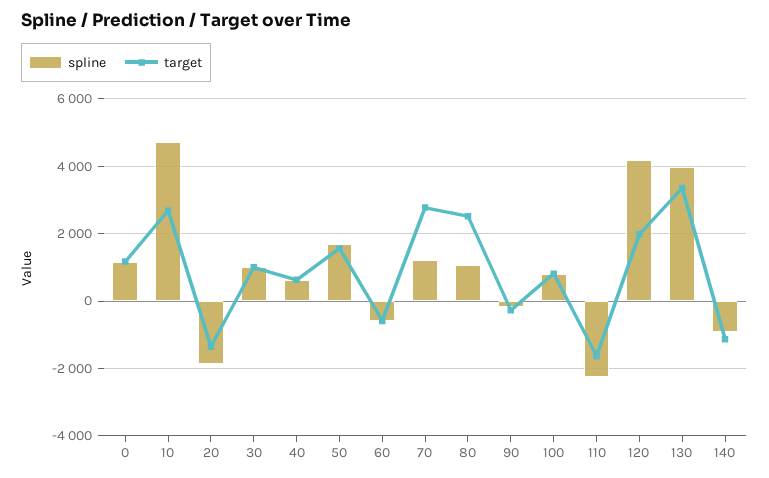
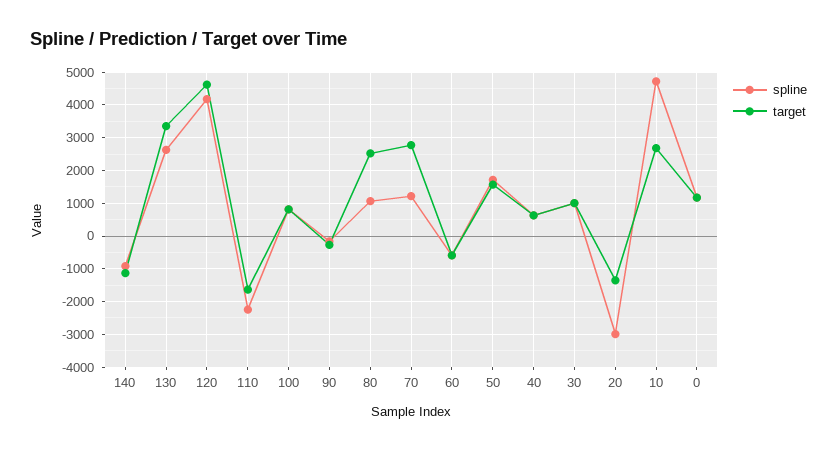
  {
    "spline": {
      "0": 1200,
      "10": 4800,
-     "20": -1800,
+     "20": -3000,
      "30": 1000,
      "40": 600,
      "50": 1800,
      "60": -600,
      "70": 1200,
      "80": 1000,
      "90": -200,
      "100": 800,
      "110": -2200,
      "120": 4200,
-     "130": 4000,
+     "130": 2600,
      "140": -1000
    },
    "target": {
      "0": 1200,
      "10": 2600,
      "20": -1400,
      "30": 1000,
      "40": 600,
      "50": 1600,
      "60": -600,
      "70": 2800,
      "80": 2600,
      "90": -200,
      "100": 800,
      "110": -1600,
-     "120": 2000,
+     "120": 4600,
      "130": 3400,
      "140": -1200
    }
  }

